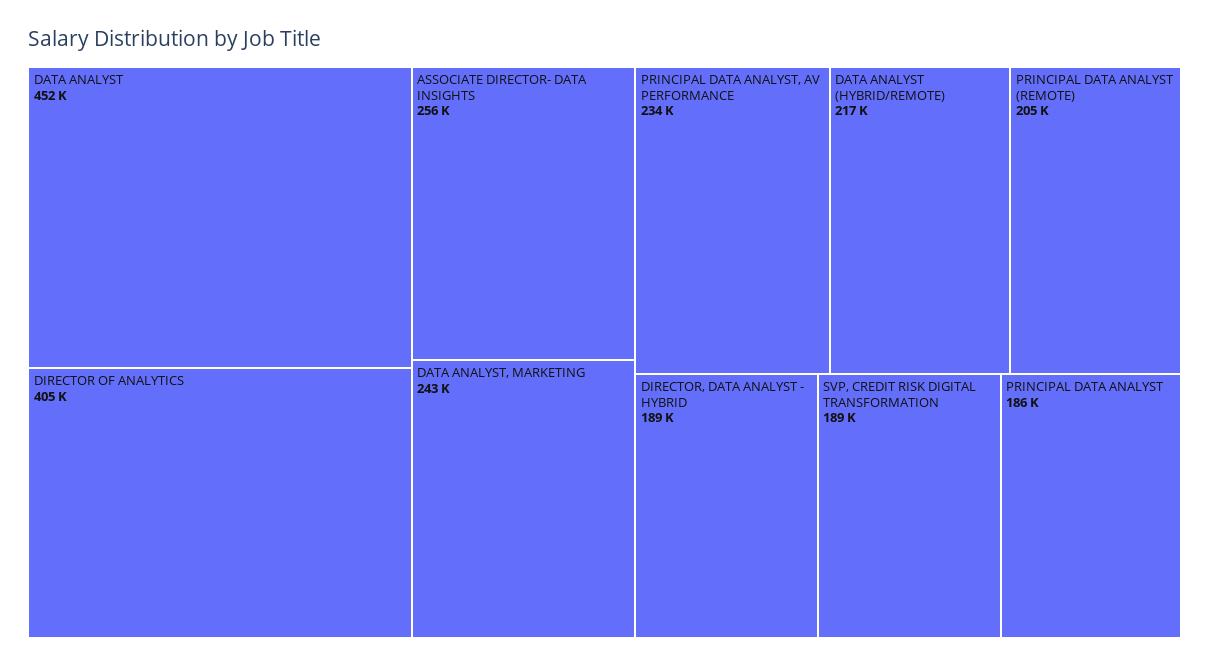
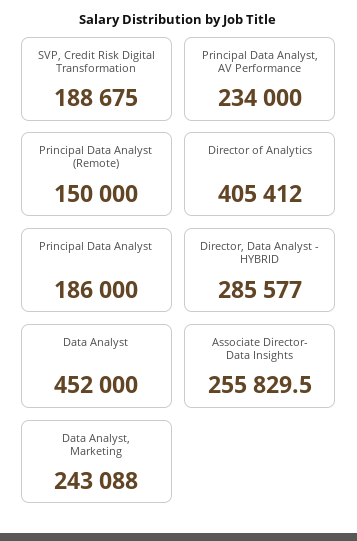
  {
    "DATA ANALYST": 452000,
    "DIRECTOR OF ANALYTICS": 405412,
    "ASSOCIATE DIRECTOR- DATA INSIGHTS": 255829.5,
    "DATA ANALYST, MARKETING": 243088,
    "PRINCIPAL DATA ANALYST, AV PERFORMANCE": 234000,
-   "DATA ANALYST (HYBRID/REMOTE)": 217000,
-   "PRINCIPAL DATA ANALYST (REMOTE)": 205000,
+   "PRINCIPAL DATA ANALYST (REMOTE)": 150000,
-   "DIRECTOR, DATA ANALYST - HYBRID": 189000,
+   "DIRECTOR, DATA ANALYST - HYBRID": 285577,
    "SVP, CREDIT RISK DIGITAL TRANSFORMATION": 188675,
    "PRINCIPAL DATA ANALYST": 186000
  }

